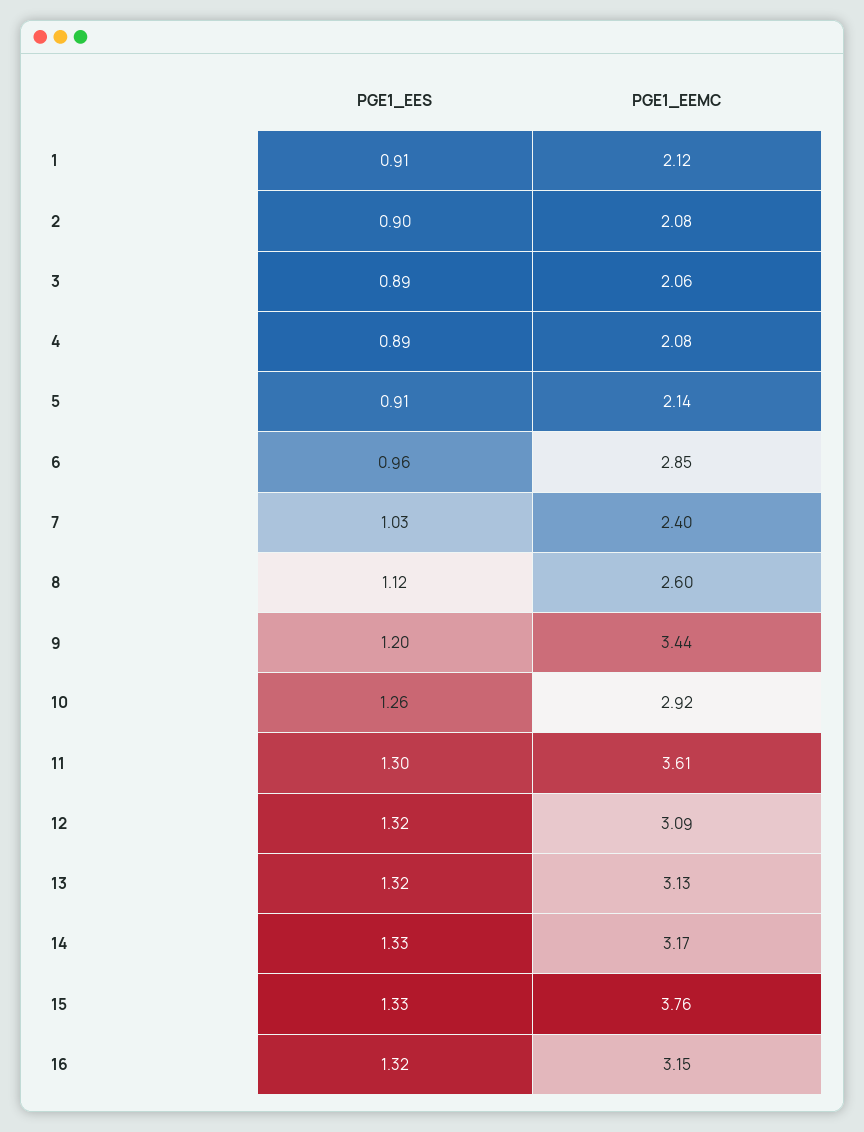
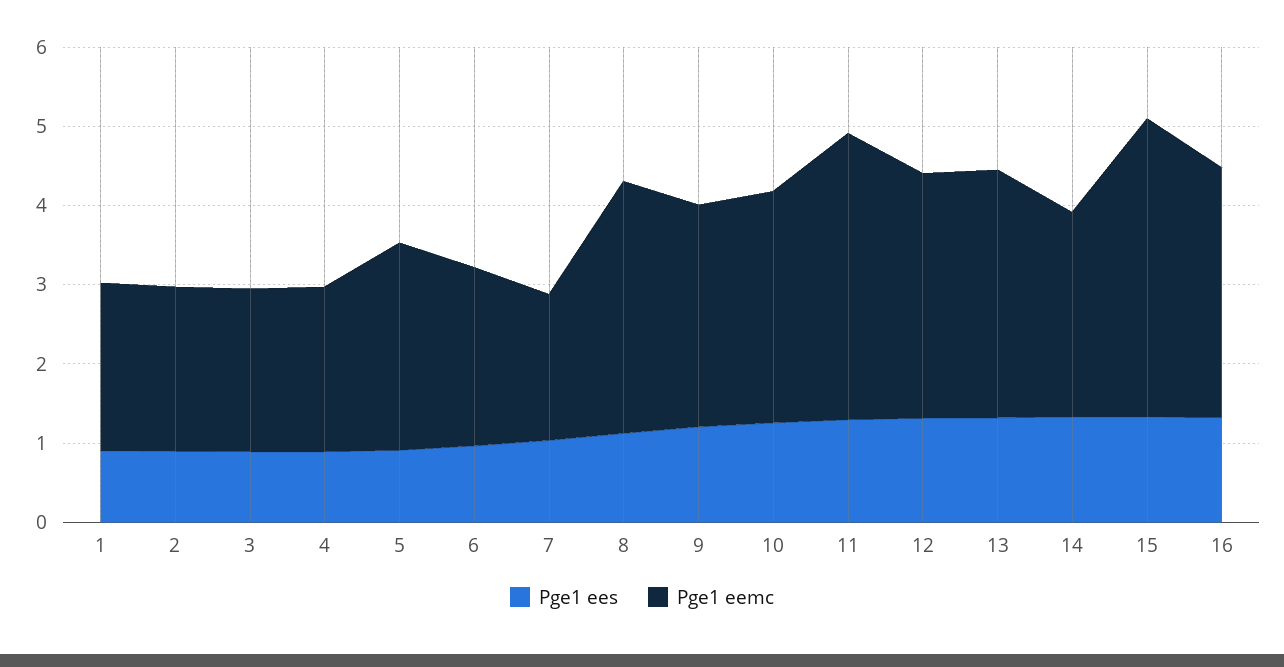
  {
    "PGE1_EES": {
      "1": 0.91,
      "2": 0.9,
      "3": 0.89,
      "4": 0.89,
      "5": 0.91,
      "6": 0.96,
      "7": 1.03,
      "8": 1.12,
      "9": 1.2,
      "10": 1.26,
      "11": 1.3,
      "12": 1.32,
      "13": 1.32,
      "14": 1.33,
      "15": 1.33,
      "16": 1.32
    },
    "PGE1_EEMC": {
      "1": 2.12,
      "2": 2.08,
      "3": 2.06,
      "4": 2.08,
-     "5": 2.14,
+     "5": 2.6,
-     "6": 2.85,
+     "6": 2.2,
-     "7": 2.4,
+     "7": 1.8,
-     "8": 2.6,
+     "8": 3.2,
-     "9": 3.44,
+     "9": 2.8,
      "10": 2.92,
      "11": 3.61,
      "12": 3.09,
      "13": 3.13,
-     "14": 3.17,
+     "14": 2.6,
      "15": 3.76,
      "16": 3.15
    }
  }

